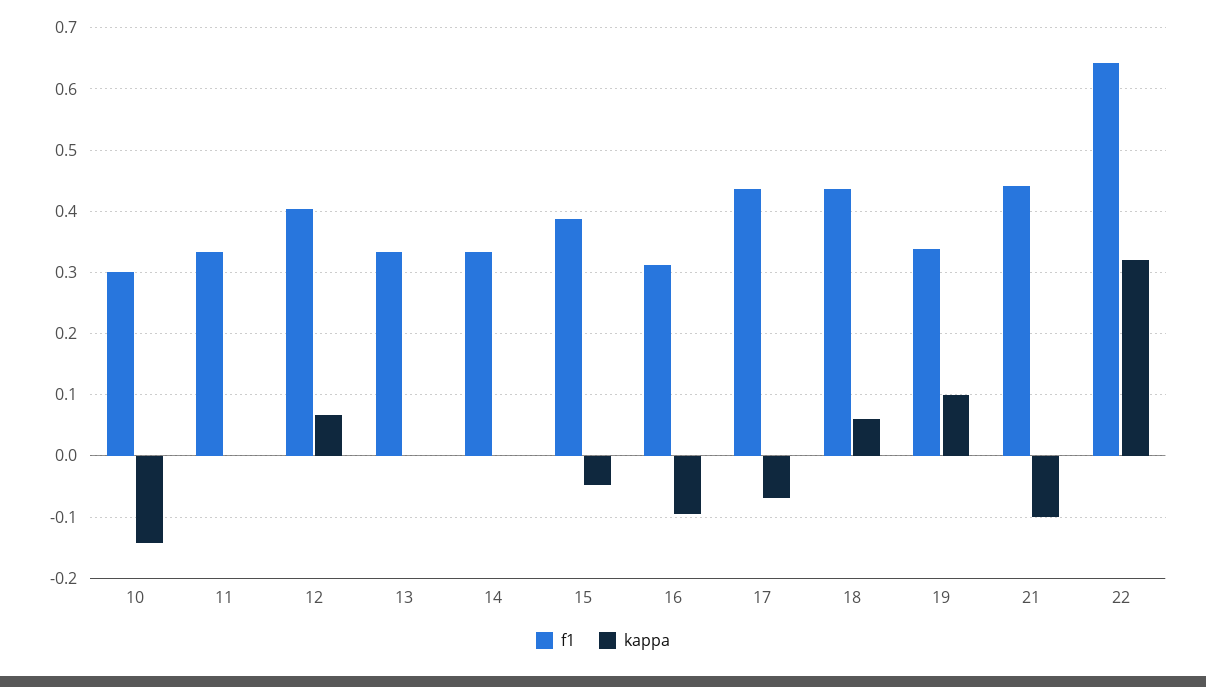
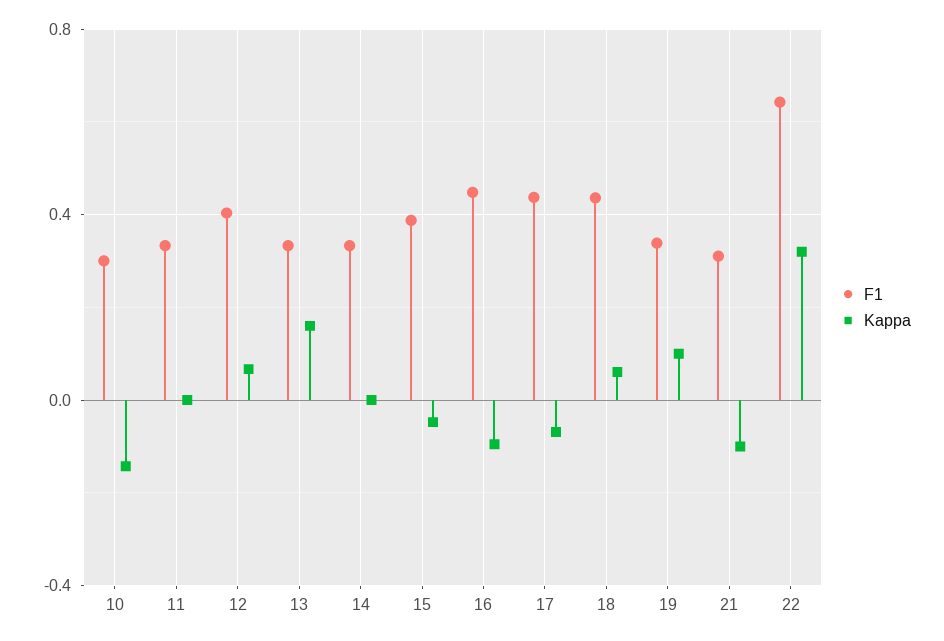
  {
    "f1": {
      "10": 0.3,
      "11": 0.33,
      "12": 0.4,
      "13": 0.33,
      "14": 0.33,
      "15": 0.39,
-     "16": 0.31,
+     "16": 0.45,
      "17": 0.44,
      "18": 0.44,
      "19": 0.34,
-     "21": 0.44,
+     "21": 0.3,
      "22": 0.64
    },
    "kappa": {
      "10": -0.14,
      "11": 0,
      "12": 0.07,
-     "13": 0,
+     "13": 0.15,
      "14": 0,
      "15": -0.05,
      "16": -0.1,
      "17": -0.07,
      "18": 0.06,
      "19": 0.1,
      "21": -0.1,
      "22": 0.32
    }
  }

